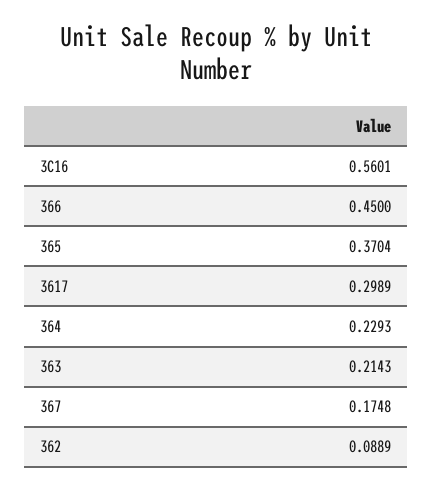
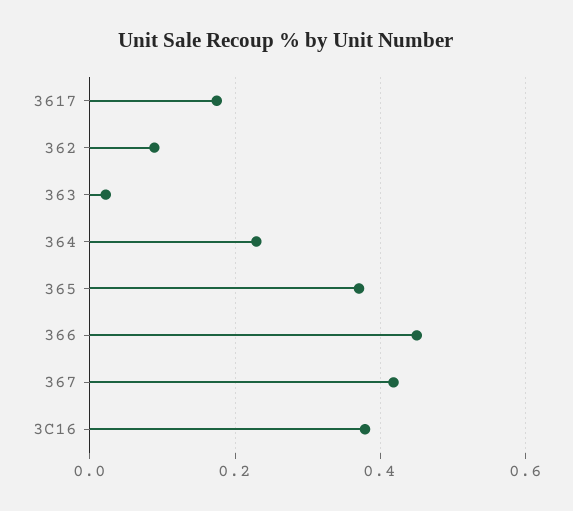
  {
-   "3C16": 0.5601,
+   "3C16": 0.38,
    "366": 0.45,
    "365": 0.3704,
-   "3617": 0.2989,
+   "3617": 0.18,
    "364": 0.2293,
-   "363": 0.2143,
+   "363": 0.02,
-   "367": 0.1748,
+   "367": 0.42,
    "362": 0.0889
  }

